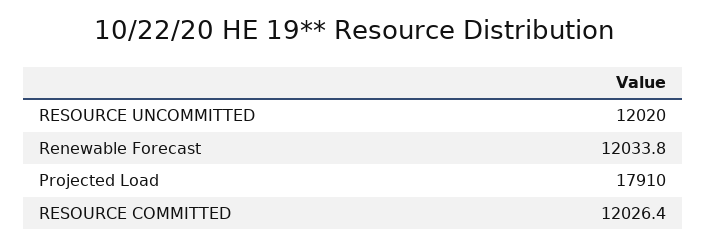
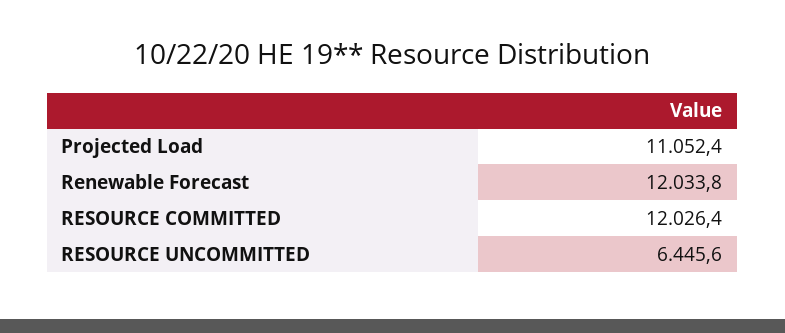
  {
-   "RESOURCE UNCOMMITTED": 12020,
+   "RESOURCE UNCOMMITTED": 6445.6,
    "Renewable Forecast": 12033.8,
-   "Projected Load": 17910,
+   "Projected Load": 11052.4,
    "RESOURCE COMMITTED": 12026.4
  }

